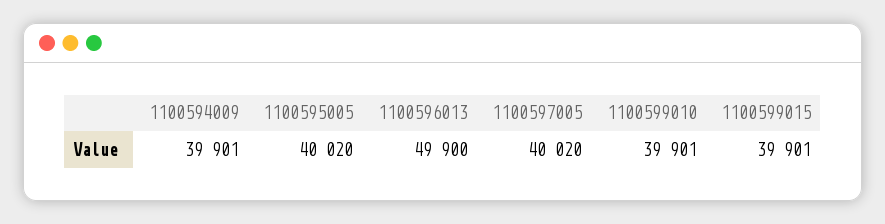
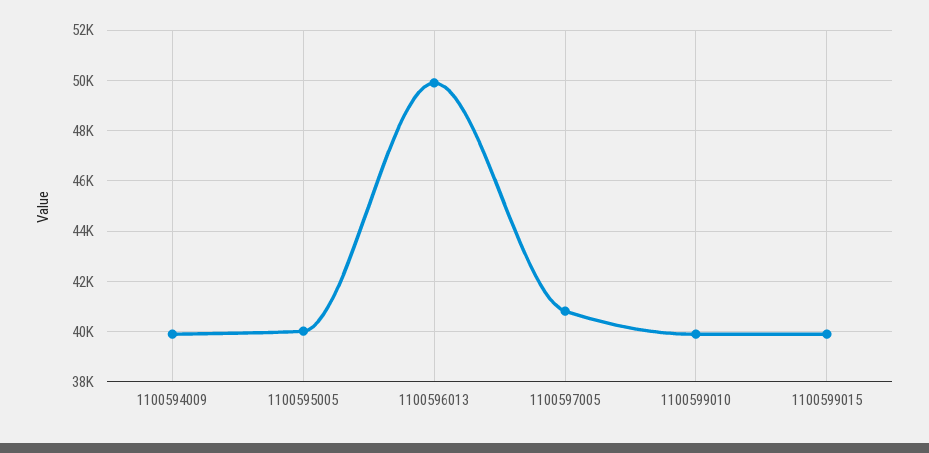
  {
    "1100594009": 39901,
    "1100595005": 40020,
    "1100596013": 49900,
-   "1100597005": 40020,
+   "1100597005": 40750,
    "1100599010": 39901,
    "1100599015": 39901
  }

